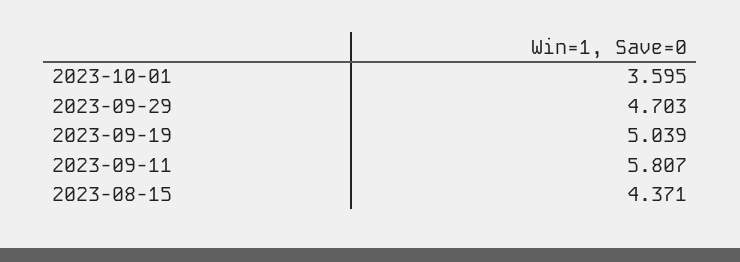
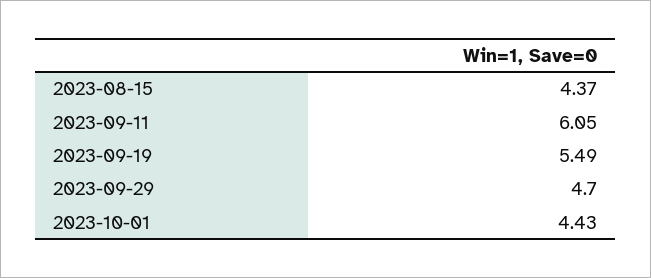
  {
-   "2023-10-01": 3.595,
+   "2023-10-01": 4.43,
    "2023-09-29": 4.703,
-   "2023-09-19": 5.039,
+   "2023-09-19": 5.49,
-   "2023-09-11": 5.807,
+   "2023-09-11": 6.05,
    "2023-08-15": 4.371
  }

